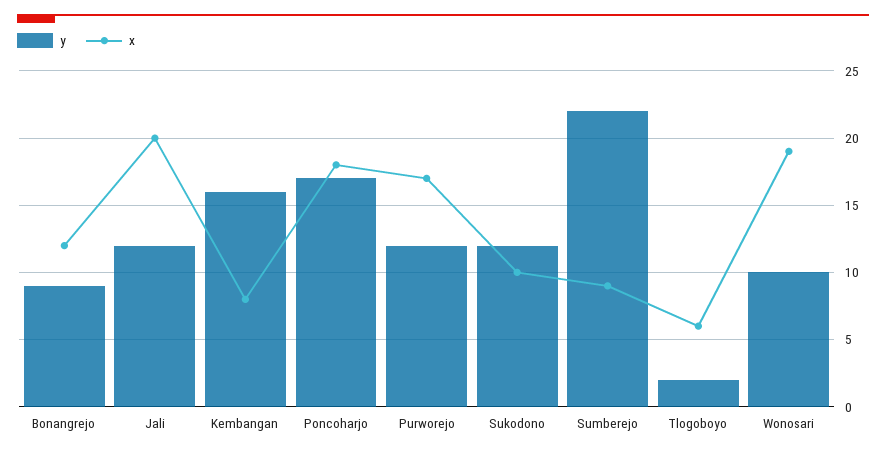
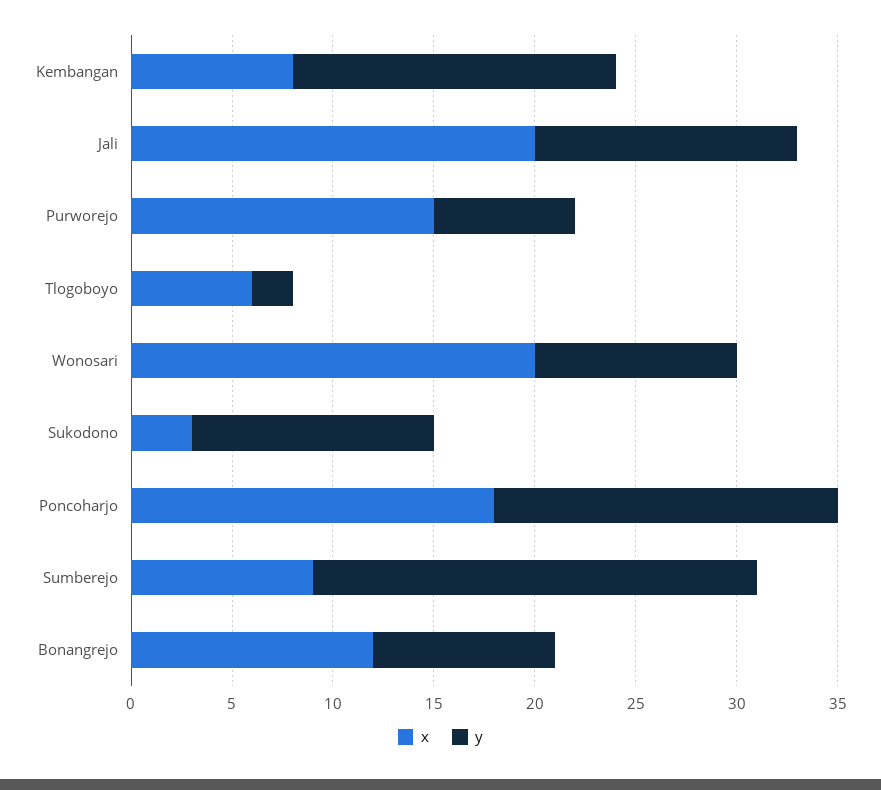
  {
    "y": {
      "Bonangrejo": 9,
-     "Jali": 12,
+     "Jali": 13,
      "Kembangan": 16,
      "Poncoharjo": 17,
-     "Purworejo": 12,
+     "Purworejo": 7,
      "Sukodono": 12,
      "Sumberejo": 22,
      "Tlogoboyo": 2,
      "Wonosari": 10
    },
    "x": {
      "Bonangrejo": 12,
      "Jali": 20,
      "Kembangan": 8,
      "Poncoharjo": 18,
-     "Purworejo": 17,
+     "Purworejo": 15,
-     "Sukodono": 10,
+     "Sukodono": 3,
      "Sumberejo": 9,
      "Tlogoboyo": 6,
-     "Wonosari": 19
+     "Wonosari": 20
    }
  }

